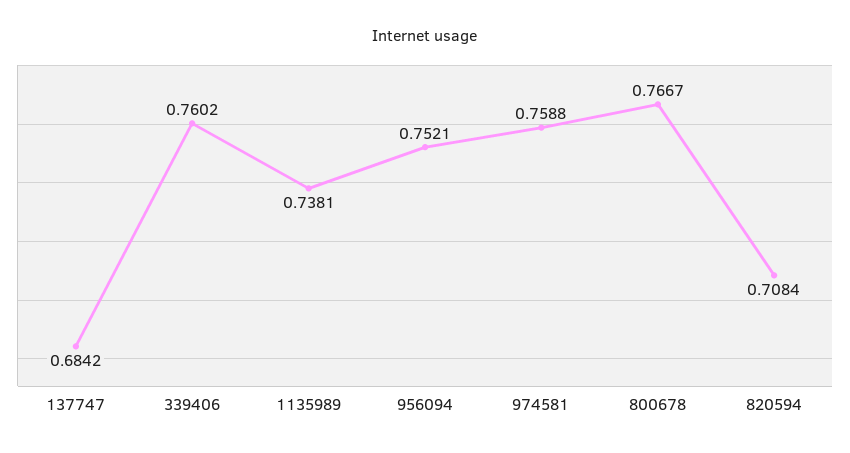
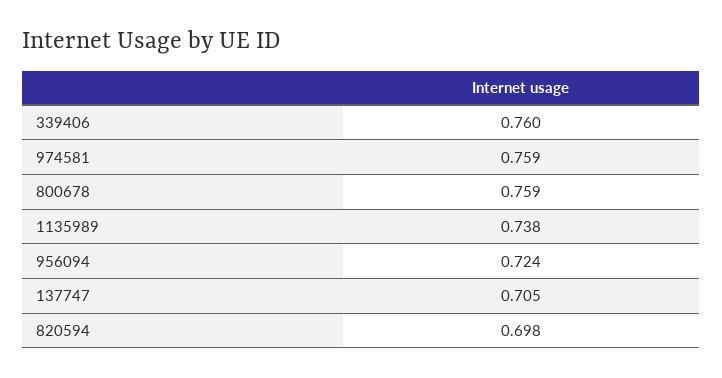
  {
-   "137747": 0.6842,
+   "137747": 0.705,
    "339406": 0.7602,
    "1135989": 0.7381,
-   "956094": 0.7521,
+   "956094": 0.724,
    "974581": 0.7588,
-   "800678": 0.7667,
+   "800678": 0.759,
-   "820594": 0.7084
+   "820594": 0.698
  }

